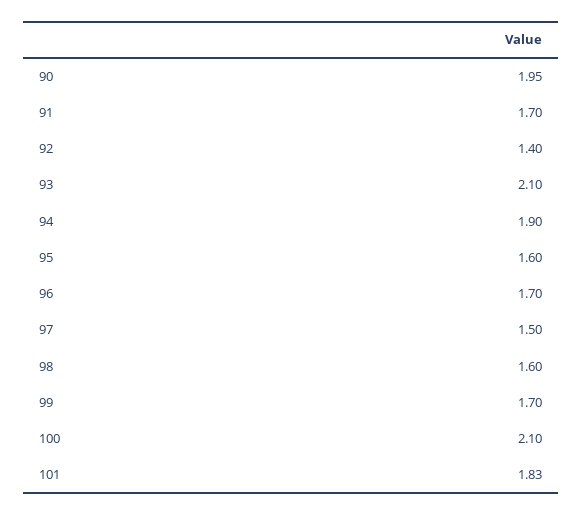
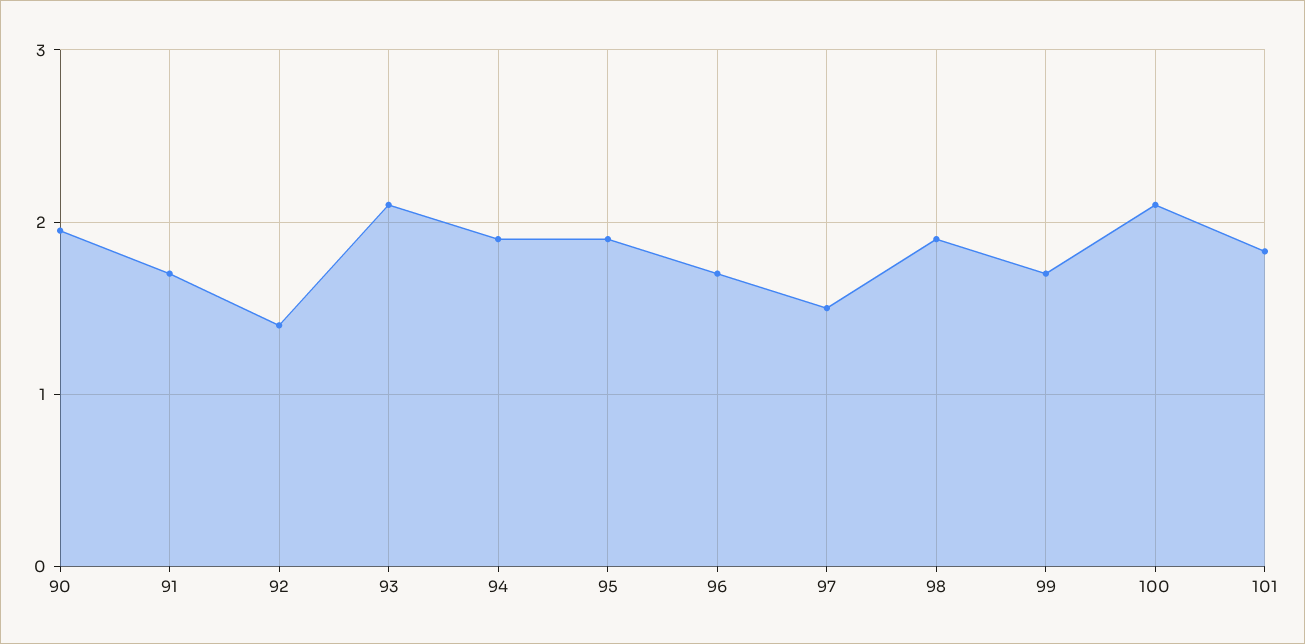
  {
    "90": 1.95,
    "91": 1.7,
    "92": 1.4,
    "93": 2.1,
    "94": 1.9,
-   "95": 1.6,
+   "95": 1.9,
    "96": 1.7,
    "97": 1.5,
-   "98": 1.6,
+   "98": 1.9,
    "99": 1.7,
    "100": 2.1,
    "101": 1.83
  }

